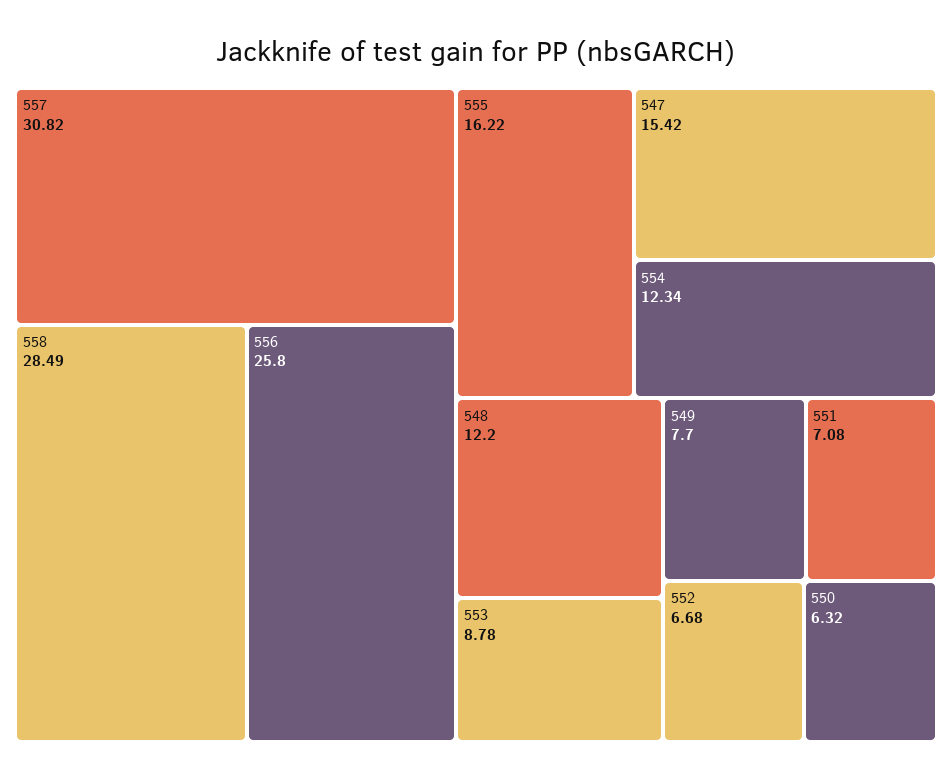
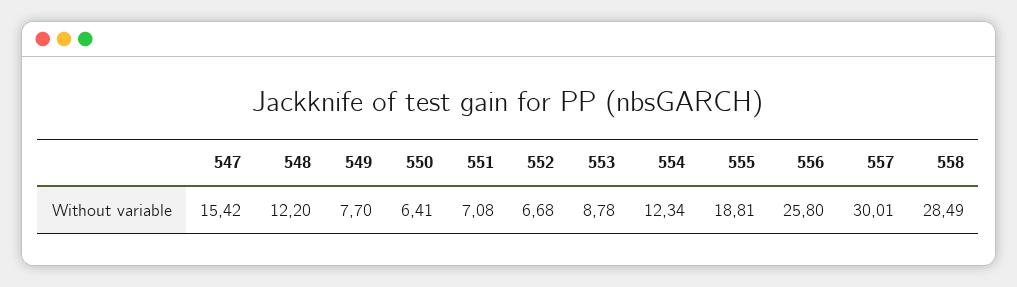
  {
-   "557": 30.82,
+   "557": 30.01,
    "558": 28.49,
    "556": 25.8,
-   "555": 16.22,
+   "555": 18.81,
    "547": 15.42,
    "554": 12.34,
    "548": 12.2,
    "553": 8.78,
    "549": 7.7,
    "551": 7.08,
    "552": 6.68,
-   "550": 6.32
+   "550": 6.41
  }

